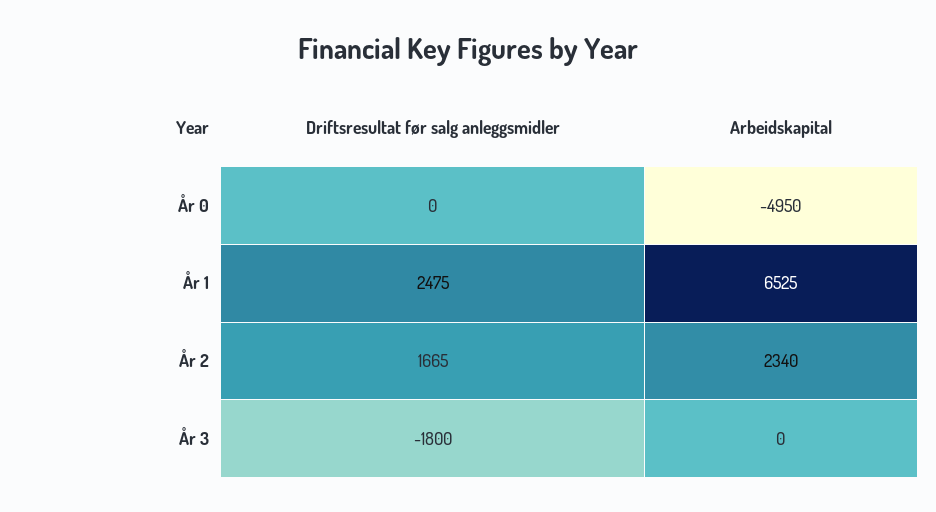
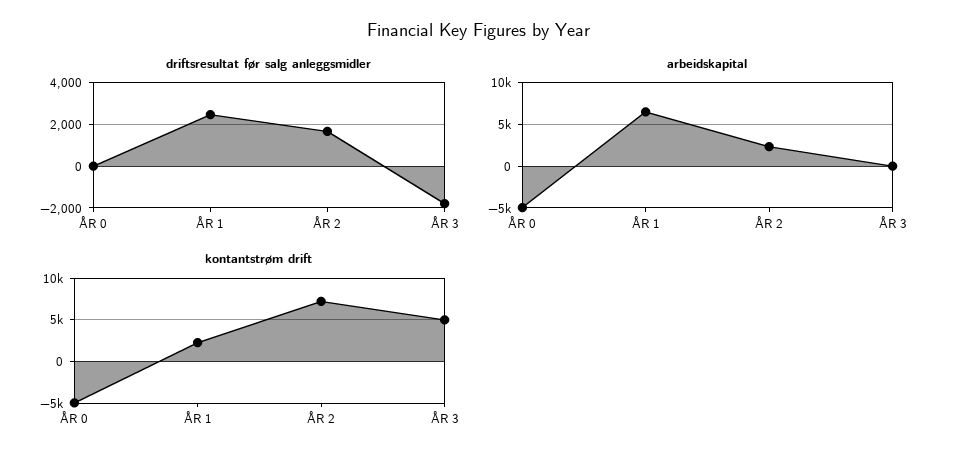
  {
    "Driftsresultat før salg anleggsmidler": {
      "År 0": 0,
      "År 1": 2475,
      "År 2": 1665,
      "År 3": -1800
    },
    "Arbeidskapital": {
      "År 0": -4950,
      "År 1": 6525,
      "År 2": 2340,
      "År 3": 0
-   }
+   },
+   "kontantstrøm drift": {
+     "År 0": -5000,
+     "År 1": 2000,
+     "År 2": 7000,
+     "År 3": 5000
+   }
  }

